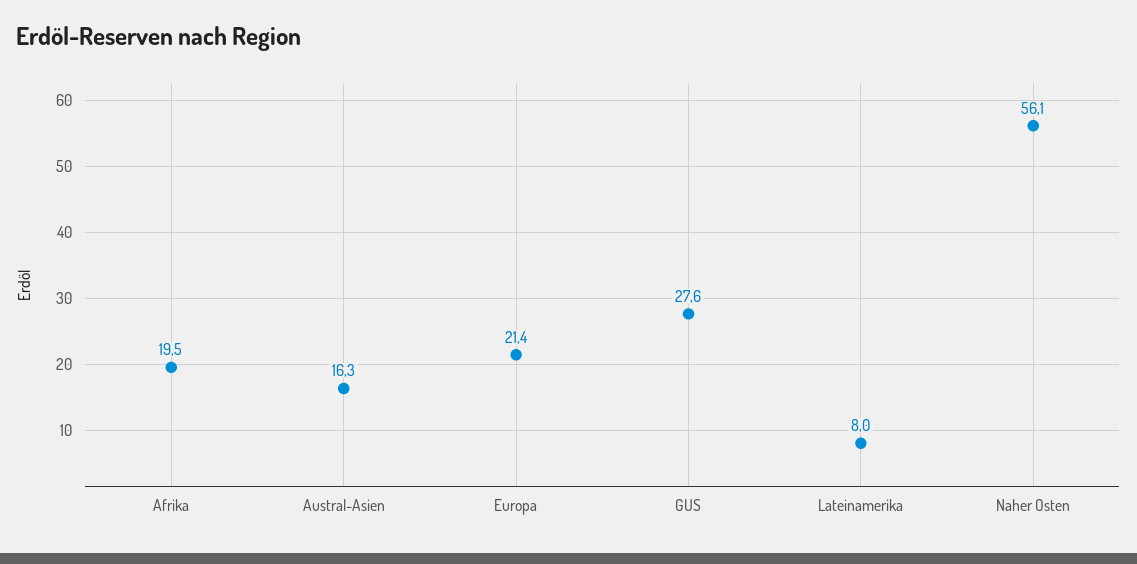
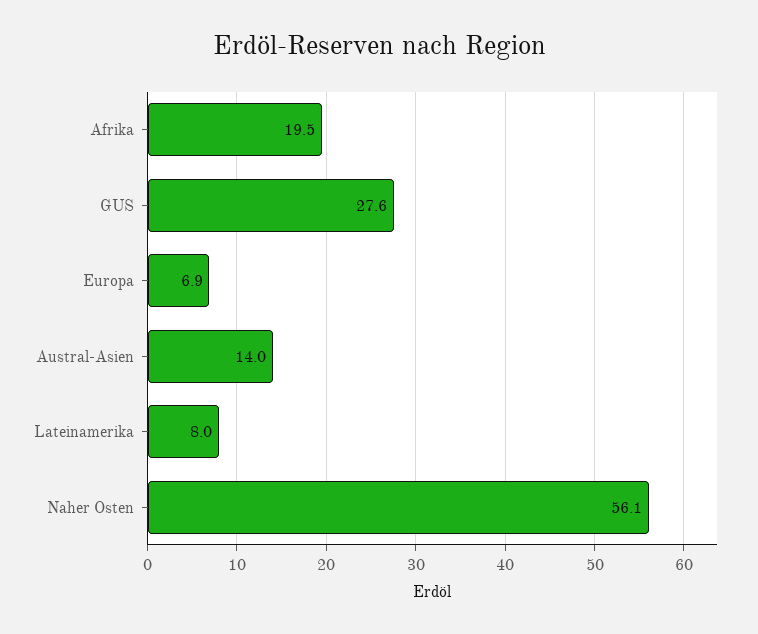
  {
    "Afrika": 19.5,
-   "Austral-Asien": 16.3,
+   "Austral-Asien": 14,
-   "Europa": 21.4,
+   "Europa": 6.9,
    "GUS": 27.6,
    "Lateinamerika": 8,
    "Naher Osten": 56.1
  }

